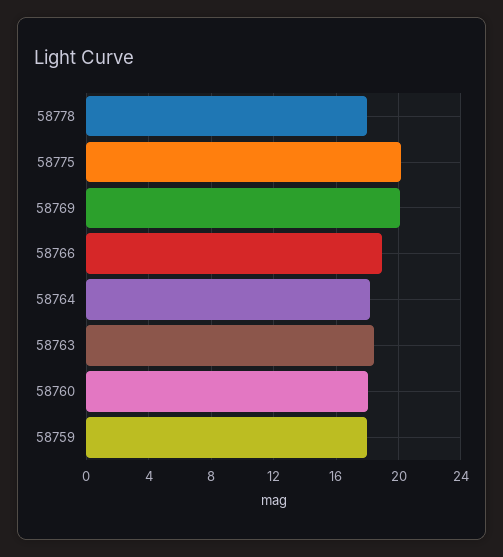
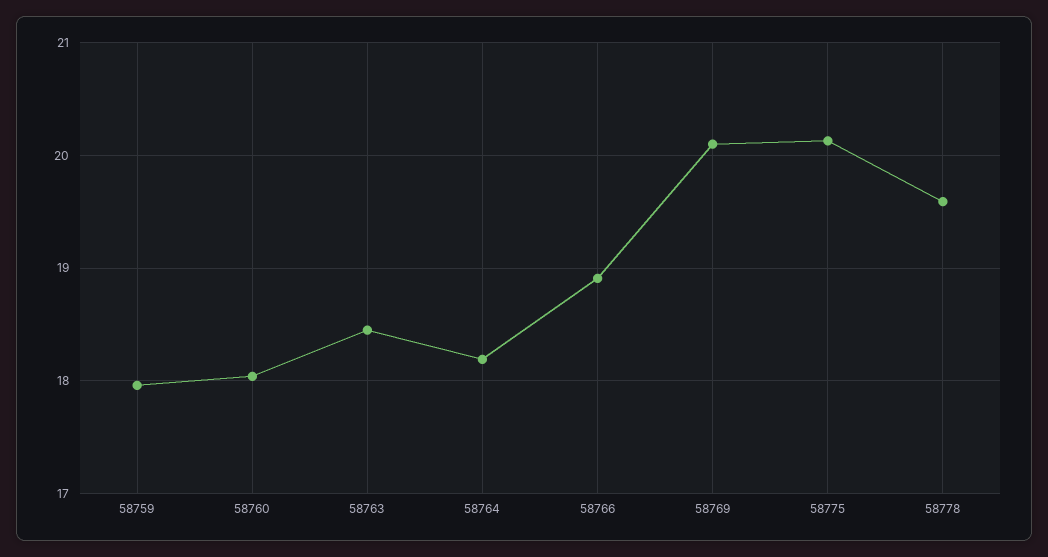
  {
-   "58778": 18,
+   "58778": 19.6,
    "58775": 20.1,
    "58769": 20.1,
    "58766": 18.9,
    "58764": 18.2,
    "58763": 18.5,
    "58760": 18,
    "58759": 18
  }

